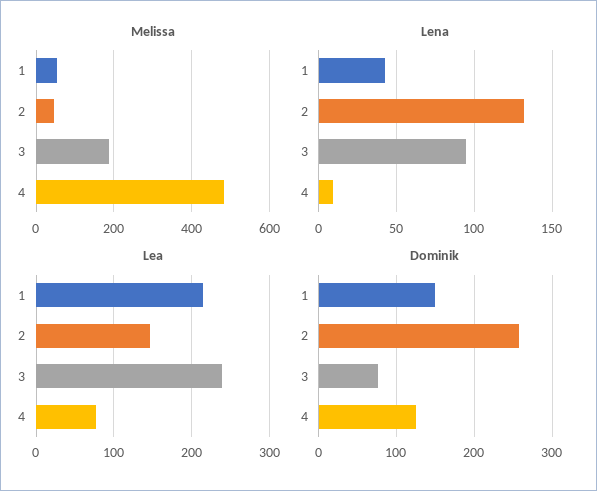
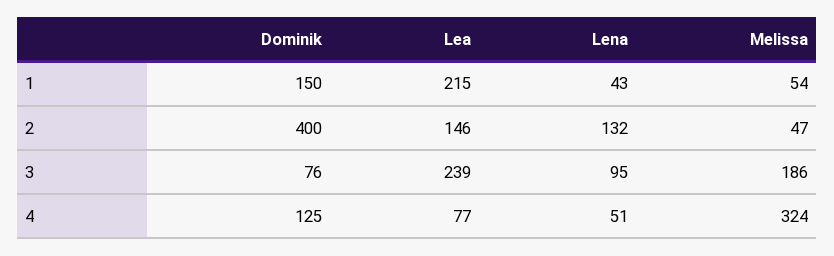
  {
    "Melissa": {
      "1": 54,
      "2": 47,
      "3": 186,
-     "4": 480
+     "4": 324
    },
    "Lena": {
      "1": 43,
      "2": 132,
      "3": 95,
-     "4": 10
+     "4": 51
    },
    "Lea": {
      "1": 215,
      "2": 146,
      "3": 239,
      "4": 77
    },
    "Dominik": {
      "1": 150,
-     "2": 260,
+     "2": 400,
      "3": 76,
      "4": 125
    }
  }

